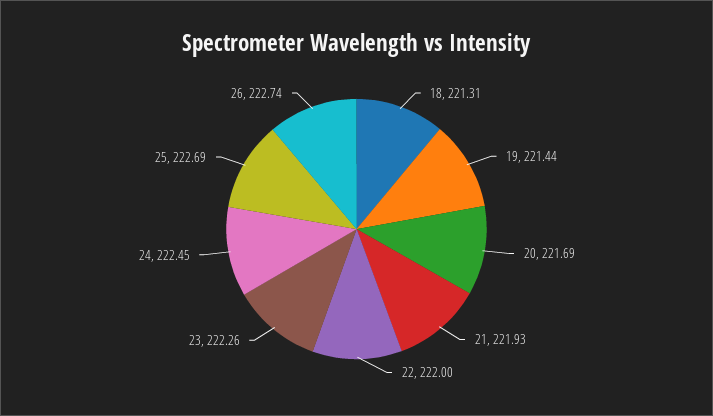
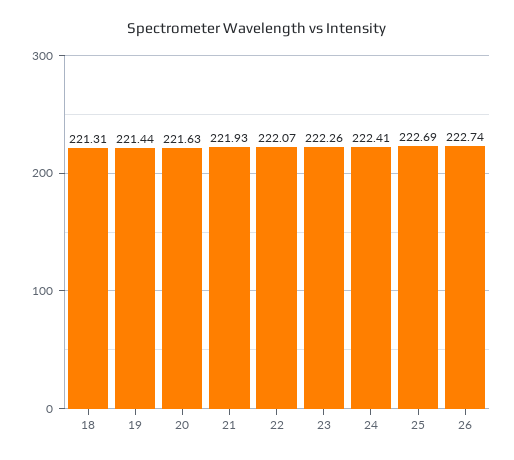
  {
    "18": 221.31,
    "19": 221.44,
-   "20": 221.69,
+   "20": 221.63,
    "21": 221.93,
-   "22": 222,
+   "22": 222.07,
    "23": 222.26,
-   "24": 222.45,
+   "24": 222.41,
    "25": 222.69,
    "26": 222.74
  }

